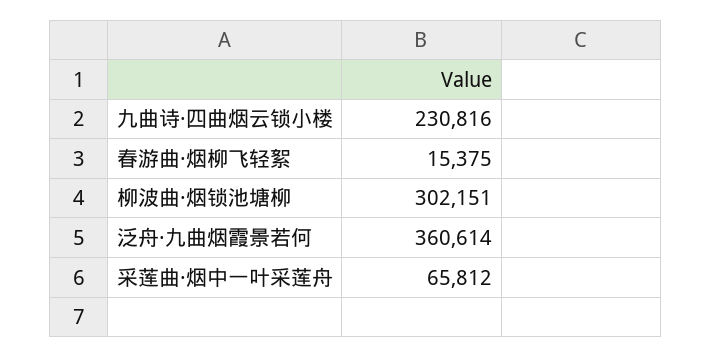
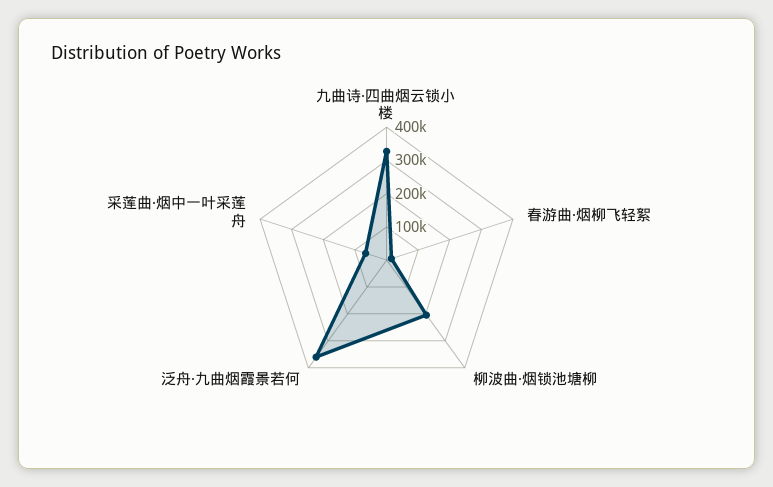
  {
-   "九曲诗·四曲烟云锁小楼": 230816,
+   "九曲诗·四曲烟云锁小楼": 325000,
    "春游曲·烟柳飞轻絮": 15375,
-   "柳波曲·烟锁池塘柳": 302151,
+   "柳波曲·烟锁池塘柳": 200000,
    "泛舟·九曲烟霞景若何": 360614,
    "采莲曲·烟中一叶采莲舟": 65812
  }

